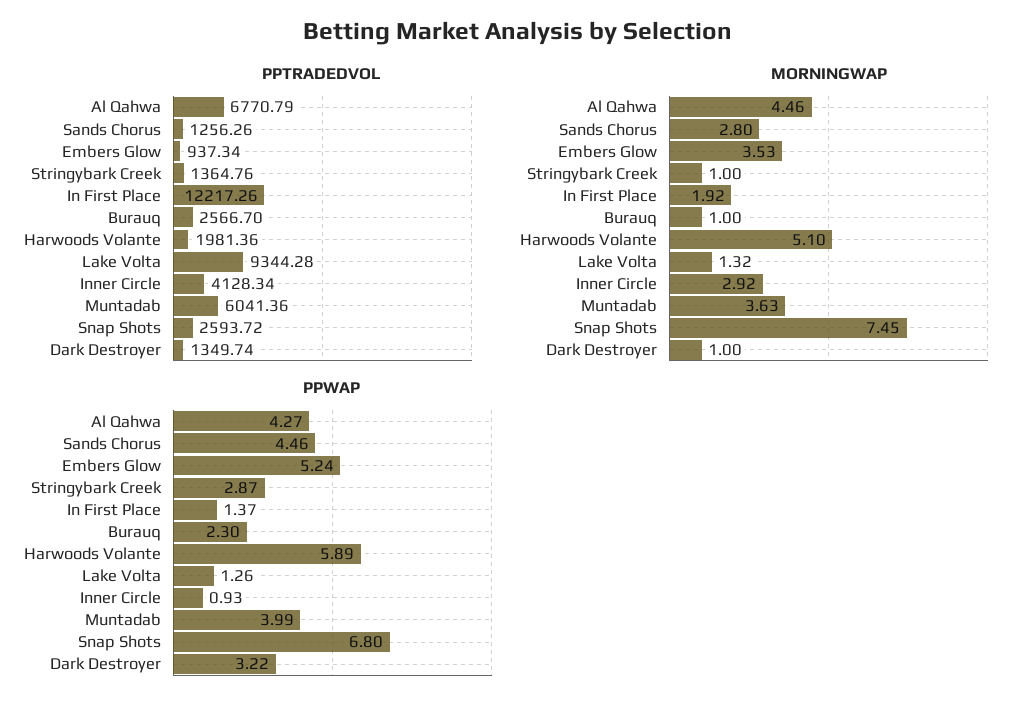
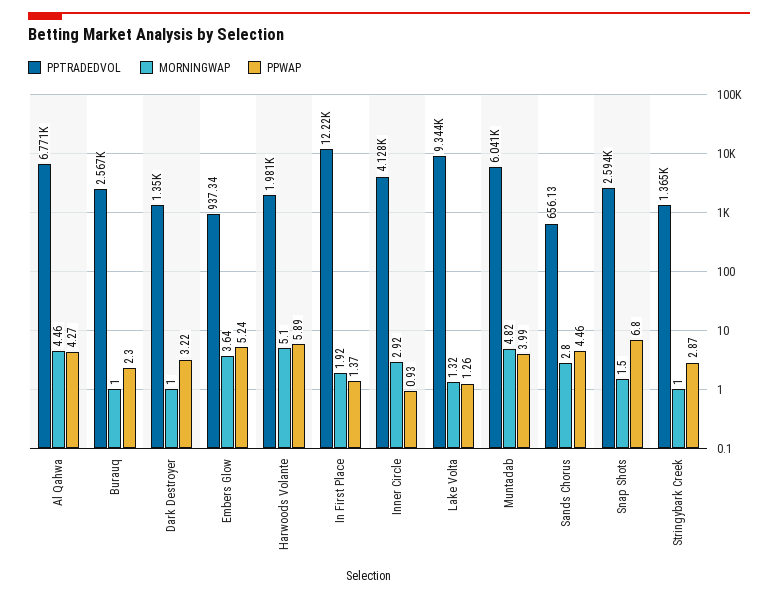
  {
    "PPTRADEDVOL": {
      "Al Qahwa": 6770.79,
-     "Sands Chorus": 1256.26,
+     "Sands Chorus": 656.13,
      "Embers Glow": 937.34,
      "Stringybark Creek": 1364.76,
      "In First Place": 12217.26,
      "Burauq": 2566.7,
      "Harwoods Volante": 1981.36,
      "Lake Volta": 9344.28,
      "Inner Circle": 4128.34,
      "Muntadab": 6041.36,
      "Snap Shots": 2593.72,
      "Dark Destroyer": 1349.74
    },
    "MORNINGWAP": {
      "Al Qahwa": 4.46,
      "Sands Chorus": 2.8,
-     "Embers Glow": 3.53,
+     "Embers Glow": 3.64,
      "Stringybark Creek": 1,
      "In First Place": 1.92,
      "Burauq": 1,
      "Harwoods Volante": 5.1,
      "Lake Volta": 1.32,
      "Inner Circle": 2.92,
-     "Muntadab": 3.63,
+     "Muntadab": 4.82,
-     "Snap Shots": 7.45,
+     "Snap Shots": 1.5,
      "Dark Destroyer": 1
    },
    "PPWAP": {
      "Al Qahwa": 4.27,
      "Sands Chorus": 4.46,
      "Embers Glow": 5.24,
      "Stringybark Creek": 2.87,
      "In First Place": 1.37,
      "Burauq": 2.3,
      "Harwoods Volante": 5.89,
      "Lake Volta": 1.26,
      "Inner Circle": 0.93,
      "Muntadab": 3.99,
      "Snap Shots": 6.8,
      "Dark Destroyer": 3.22
    }
  }

